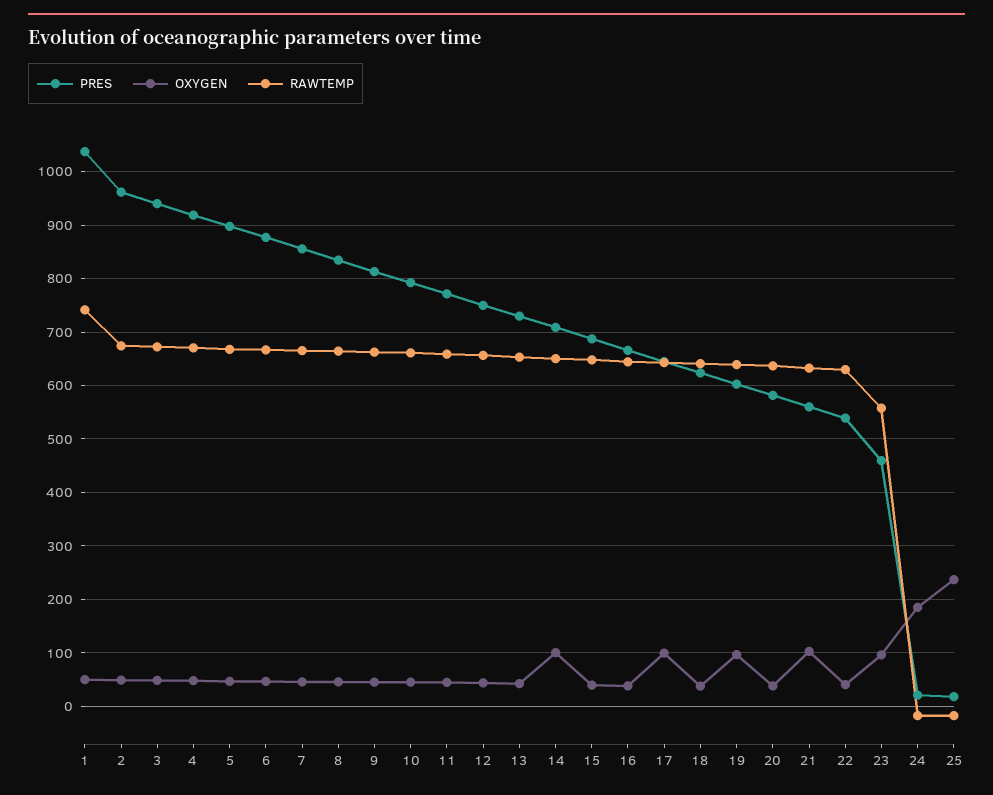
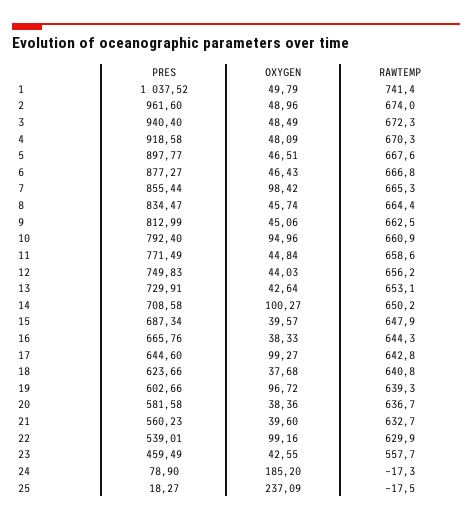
  {
    "PRES": {
      "1": 1037.52,
      "2": 961.6,
      "3": 940.4,
      "4": 918.58,
      "5": 897.77,
      "6": 877.27,
      "7": 855.44,
      "8": 834.47,
      "9": 812.99,
      "10": 792.4,
      "11": 771.49,
      "12": 749.83,
      "13": 729.91,
      "14": 708.58,
      "15": 687.34,
      "16": 665.76,
      "17": 644.6,
      "18": 623.66,
      "19": 602.66,
      "20": 581.58,
      "21": 560.23,
      "22": 539.01,
      "23": 459.49,
-     "24": 20,
+     "24": 78.9,
      "25": 18.27
    },
    "OXYGEN": {
      "1": 49.79,
      "2": 48.96,
      "3": 48.49,
      "4": 48.09,
      "5": 46.51,
      "6": 46.43,
-     "7": 40,
+     "7": 98.42,
      "8": 45.74,
      "9": 45.06,
-     "10": 40,
+     "10": 94.96,
      "11": 44.84,
      "12": 44.03,
      "13": 42.64,
      "14": 100.27,
      "15": 39.57,
      "16": 38.33,
      "17": 99.27,
      "18": 37.68,
      "19": 96.72,
      "20": 38.36,
-     "21": 100,
+     "21": 39.6,
-     "22": 40,
+     "22": 99.16,
-     "23": 100,
+     "23": 42.55,
      "24": 185.2,
      "25": 237.09
    },
    "RAWTEMP": {
      "1": 741.4,
      "2": 674,
      "3": 672.3,
      "4": 670.3,
      "5": 667.6,
      "6": 666.8,
      "7": 665.3,
      "8": 664.4,
      "9": 662.5,
      "10": 660.9,
      "11": 658.6,
      "12": 656.2,
      "13": 653.1,
      "14": 650.2,
      "15": 647.9,
      "16": 644.3,
      "17": 642.8,
      "18": 640.8,
      "19": 639.3,
      "20": 636.7,
      "21": 632.7,
      "22": 629.9,
      "23": 557.7,
      "24": -17.3,
      "25": -17.5
    }
  }

